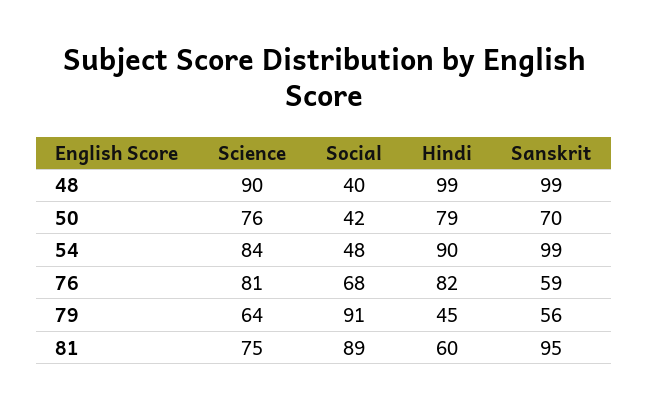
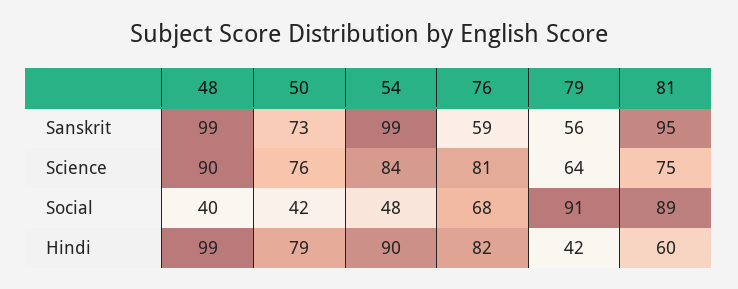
  {
    "Science": {
      "48": 90,
      "50": 76,
      "54": 84,
      "76": 81,
      "79": 64,
      "81": 75
    },
    "Social": {
      "48": 40,
      "50": 42,
      "54": 48,
      "76": 68,
      "79": 91,
      "81": 89
    },
    "Hindi": {
      "48": 99,
      "50": 79,
      "54": 90,
      "76": 82,
-     "79": 45,
+     "79": 42,
      "81": 60
    },
    "Sanskrit": {
      "48": 99,
-     "50": 70,
+     "50": 73,
      "54": 99,
      "76": 59,
      "79": 56,
      "81": 95
    }
  }

